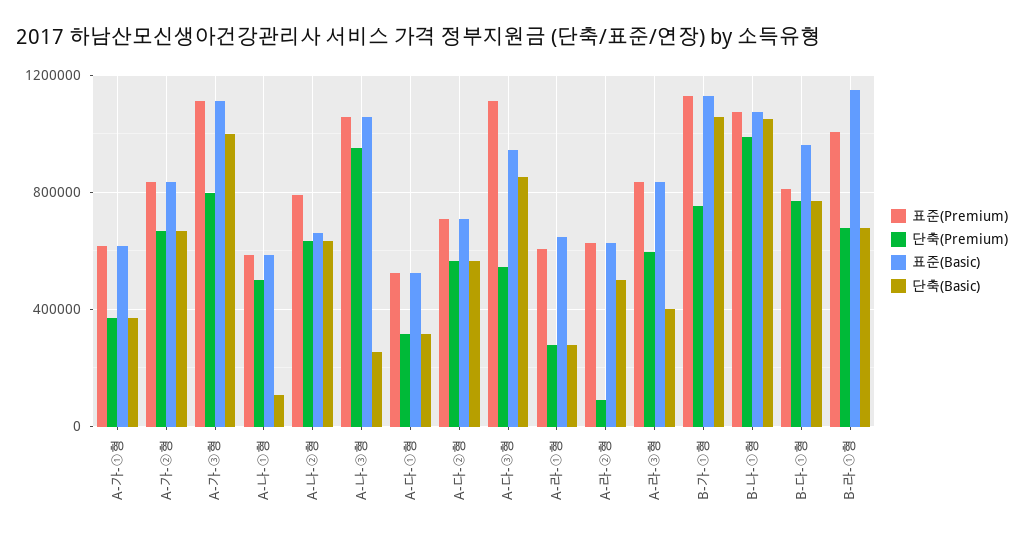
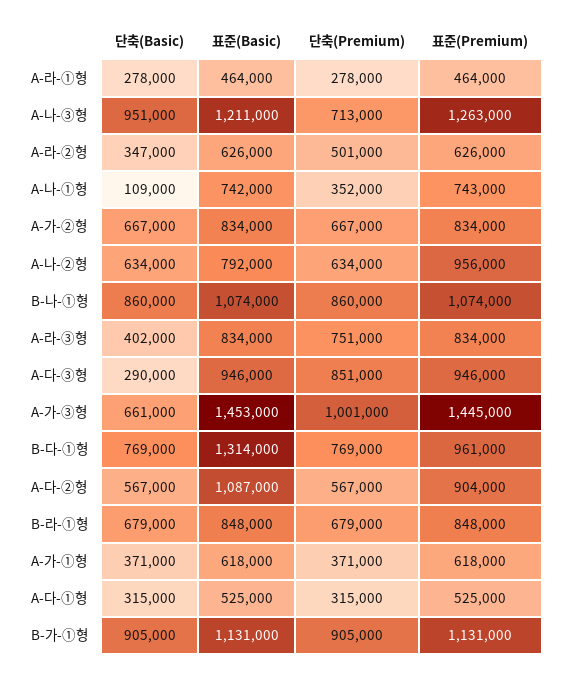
  {
    "표준(Premium)": {
      "A-가-①형": 618000,
      "A-가-②형": 834000,
-     "A-가-③형": 1100000,
+     "A-가-③형": 1445000,
-     "A-나-①형": 600000,
+     "A-나-①형": 743000,
-     "A-나-②형": 800000,
+     "A-나-②형": 956000,
-     "A-나-③형": 1050000,
+     "A-나-③형": 1263000,
      "A-다-①형": 525000,
-     "A-다-②형": 700000,
+     "A-다-②형": 904000,
-     "A-다-③형": 1100000,
+     "A-다-③형": 946000,
-     "A-라-①형": 600000,
+     "A-라-①형": 464000,
      "A-라-②형": 626000,
      "A-라-③형": 834000,
      "B-가-①형": 1131000,
      "B-나-①형": 1074000,
-     "B-다-①형": 800000,
+     "B-다-①형": 961000,
-     "B-라-①형": 1000000
+     "B-라-①형": 848000
    },
    "단축(Premium)": {
      "A-가-①형": 371000,
      "A-가-②형": 667000,
-     "A-가-③형": 800000,
+     "A-가-③형": 1001000,
-     "A-나-①형": 500000,
+     "A-나-①형": 352000,
      "A-나-②형": 634000,
-     "A-나-③형": 950000,
+     "A-나-③형": 713000,
      "A-다-①형": 315000,
      "A-다-②형": 567000,
-     "A-다-③형": 550000,
+     "A-다-③형": 851000,
      "A-라-①형": 278000,
-     "A-라-②형": 100000,
+     "A-라-②형": 501000,
-     "A-라-③형": 600000,
+     "A-라-③형": 751000,
-     "B-가-①형": 750000,
+     "B-가-①형": 905000,
-     "B-나-①형": 1000000,
+     "B-나-①형": 860000,
      "B-다-①형": 769000,
      "B-라-①형": 679000
    },
    "표준(Basic)": {
      "A-가-①형": 618000,
      "A-가-②형": 834000,
-     "A-가-③형": 1100000,
+     "A-가-③형": 1453000,
-     "A-나-①형": 600000,
+     "A-나-①형": 742000,
-     "A-나-②형": 650000,
+     "A-나-②형": 792000,
-     "A-나-③형": 1050000,
+     "A-나-③형": 1211000,
      "A-다-①형": 525000,
-     "A-다-②형": 700000,
+     "A-다-②형": 1087000,
      "A-다-③형": 946000,
-     "A-라-①형": 650000,
+     "A-라-①형": 464000,
      "A-라-②형": 626000,
      "A-라-③형": 834000,
      "B-가-①형": 1131000,
      "B-나-①형": 1074000,
-     "B-다-①형": 950000,
+     "B-다-①형": 1314000,
-     "B-라-①형": 1150000
+     "B-라-①형": 848000
    },
    "단축(Basic)": {
      "A-가-①형": 371000,
      "A-가-②형": 667000,
-     "A-가-③형": 1000000,
+     "A-가-③형": 661000,
      "A-나-①형": 109000,
      "A-나-②형": 634000,
-     "A-나-③형": 250000,
+     "A-나-③형": 951000,
      "A-다-①형": 315000,
      "A-다-②형": 567000,
-     "A-다-③형": 850000,
+     "A-다-③형": 290000,
      "A-라-①형": 278000,
-     "A-라-②형": 500000,
+     "A-라-②형": 347000,
      "A-라-③형": 402000,
-     "B-가-①형": 1050000,
+     "B-가-①형": 905000,
-     "B-나-①형": 1050000,
+     "B-나-①형": 860000,
      "B-다-①형": 769000,
      "B-라-①형": 679000
    }
  }

